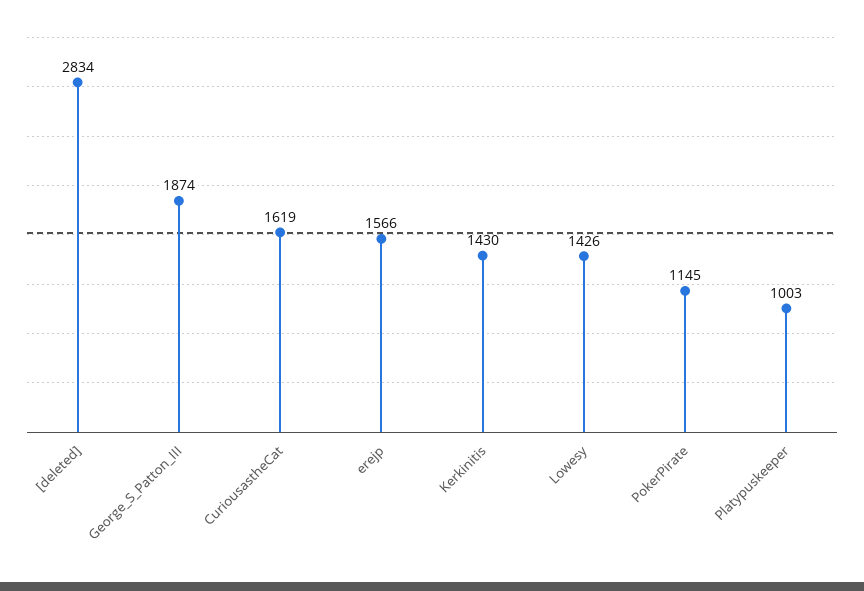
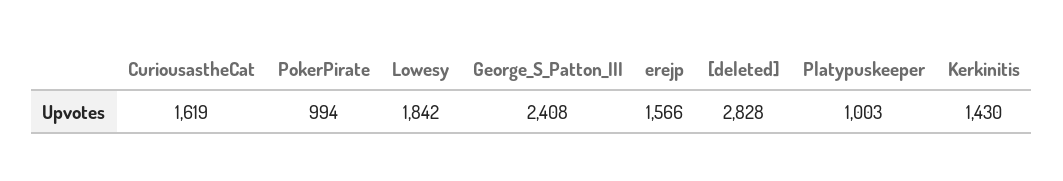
  {
-   "[deleted]": 2834,
+   "[deleted]": 2828,
-   "George_S_Patton_III": 1874,
+   "George_S_Patton_III": 2408,
    "CuriousastheCat": 1619,
    "erejp": 1566,
    "Kerkinitis": 1430,
-   "Lowesy": 1426,
+   "Lowesy": 1842,
-   "PokerPirate": 1145,
+   "PokerPirate": 994,
    "Platypuskeeper": 1003
  }

